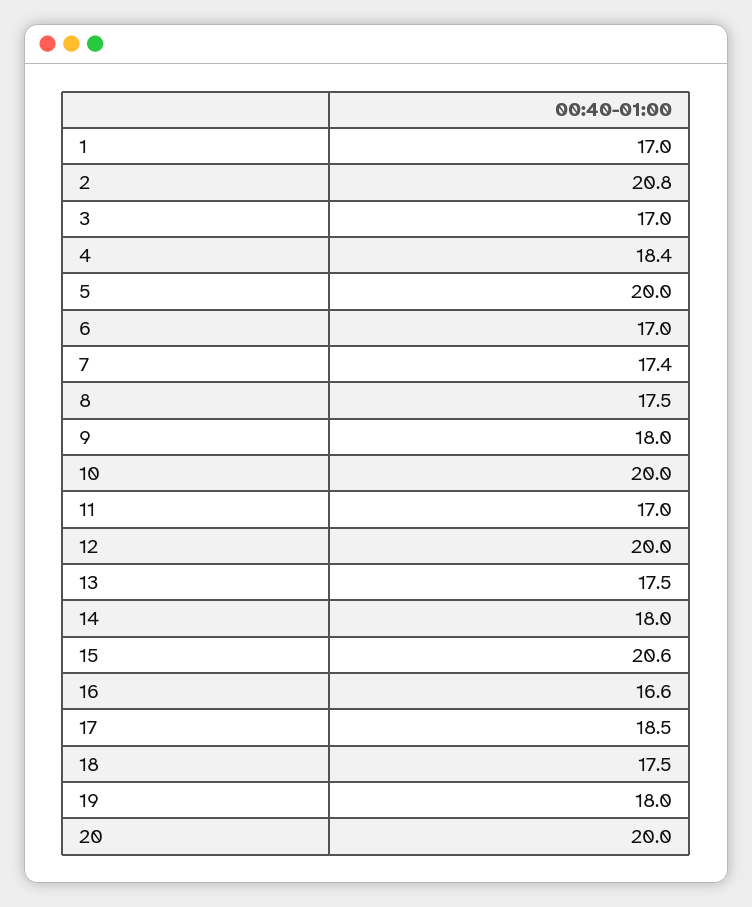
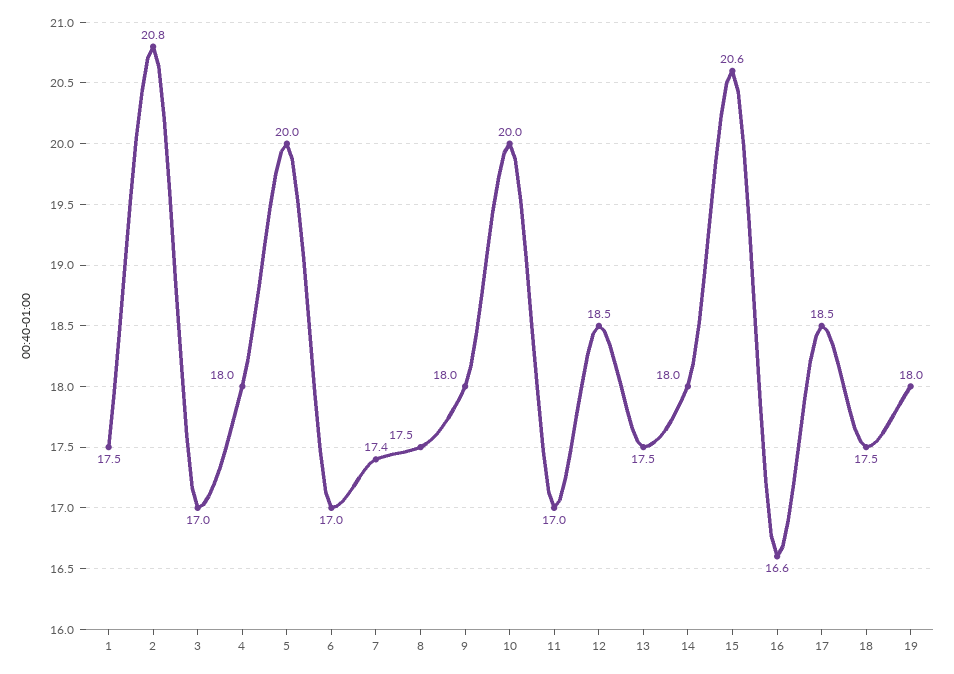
  {
-   "1": 17,
+   "1": 17.5,
    "2": 20.8,
    "3": 17,
-   "4": 18.4,
+   "4": 18,
    "5": 20,
    "6": 17,
    "7": 17.4,
    "8": 17.5,
    "9": 18,
    "10": 20,
    "11": 17,
-   "12": 20,
+   "12": 18.5,
    "13": 17.5,
    "14": 18,
    "15": 20.6,
    "16": 16.6,
    "17": 18.5,
    "18": 17.5,
-   "19": 18,
+   "19": 18
-   "20": 20
  }

